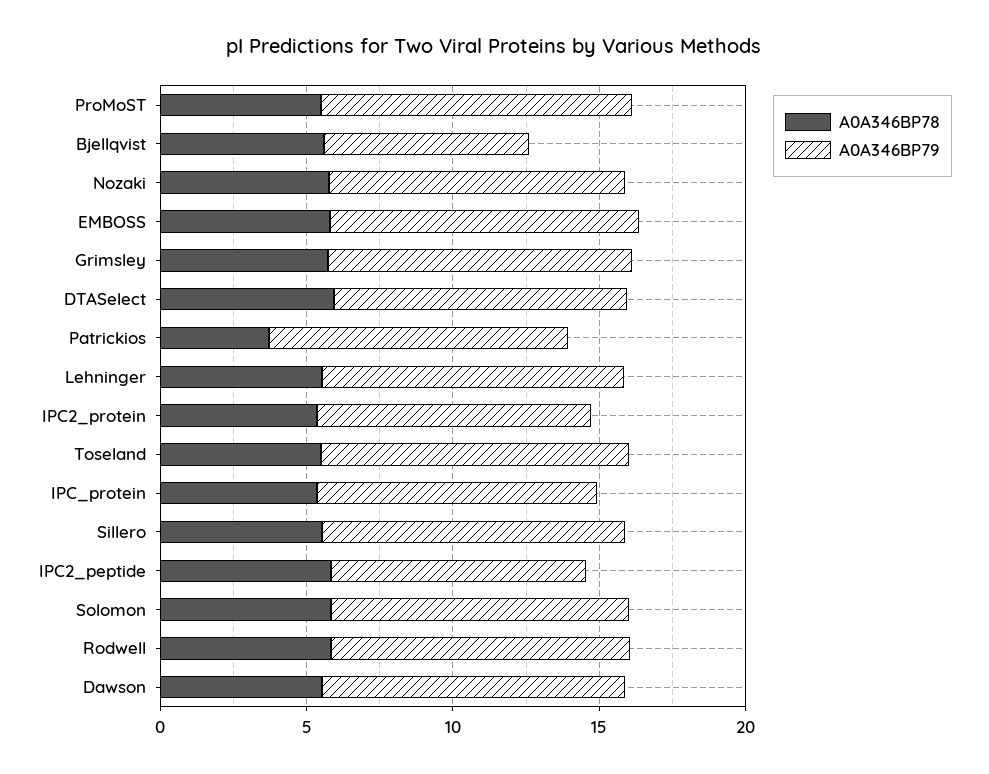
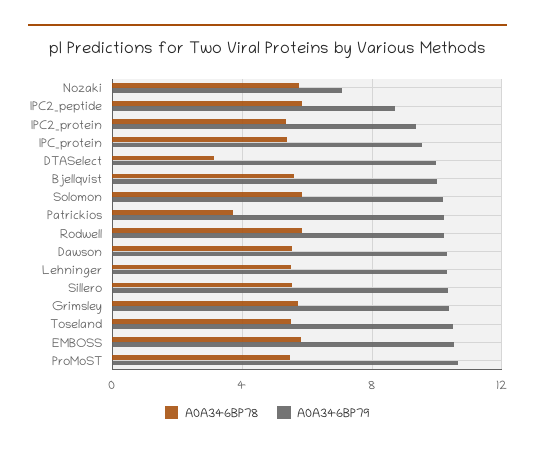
  {
    "A0A346BP78": {
      "ProMoST": 5.5,
      "Bjellqvist": 5.5,
      "Nozaki": 6,
      "EMBOSS": 6,
      "Grimsley": 5.5,
-     "DTASelect": 6,
+     "DTASelect": 3,
      "Patrickios": 3.5,
      "Lehninger": 5.5,
      "IPC2_protein": 5.5,
      "Toseland": 5.5,
      "IPC_protein": 5.5,
      "Sillero": 5.5,
      "IPC2_peptide": 6,
      "Solomon": 6,
      "Rodwell": 6,
      "Dawson": 5.5
    },
    "A0A346BP79": {
      "ProMoST": 10.5,
-     "Bjellqvist": 7,
+     "Bjellqvist": 10,
-     "Nozaki": 10,
+     "Nozaki": 7,
      "EMBOSS": 10.5,
      "Grimsley": 10.5,
      "DTASelect": 10,
      "Patrickios": 10,
      "Lehninger": 10.5,
      "IPC2_protein": 9.5,
      "Toseland": 10.5,
      "IPC_protein": 9.5,
      "Sillero": 10.5,
      "IPC2_peptide": 8.5,
      "Solomon": 10,
      "Rodwell": 10,
      "Dawson": 10.5
    }
  }

